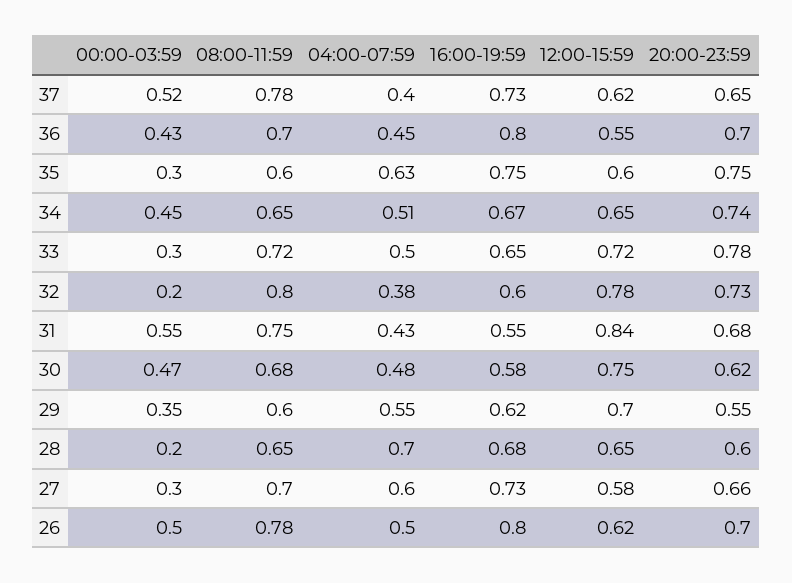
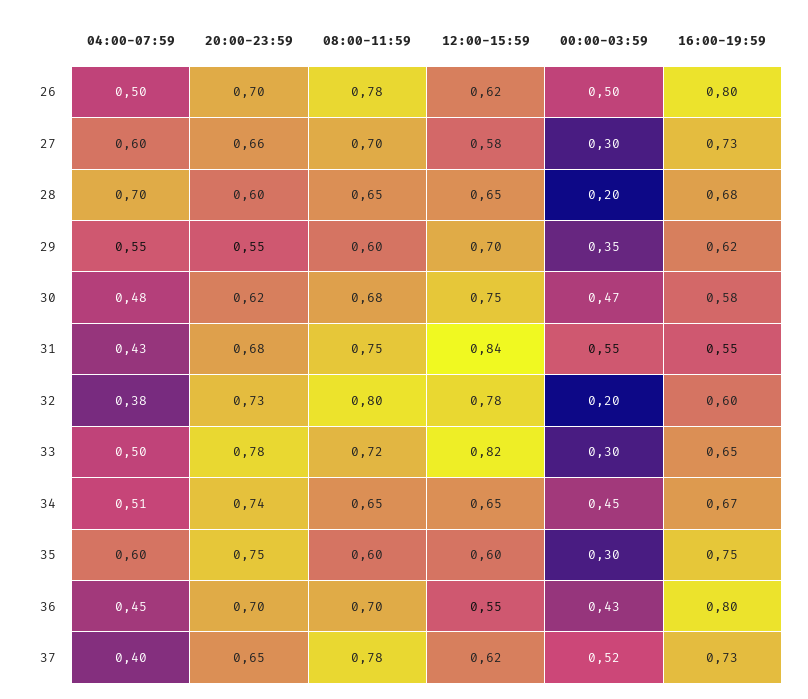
  {
    "00:00-03:59": {
      "37": 0.52,
      "36": 0.43,
      "35": 0.3,
      "34": 0.45,
      "33": 0.3,
      "32": 0.2,
      "31": 0.55,
      "30": 0.47,
      "29": 0.35,
      "28": 0.2,
      "27": 0.3,
      "26": 0.5
    },
    "08:00-11:59": {
      "37": 0.78,
      "36": 0.7,
      "35": 0.6,
      "34": 0.65,
      "33": 0.72,
      "32": 0.8,
      "31": 0.75,
      "30": 0.68,
      "29": 0.6,
      "28": 0.65,
      "27": 0.7,
      "26": 0.78
    },
    "04:00-07:59": {
      "37": 0.4,
      "36": 0.45,
-     "35": 0.63,
+     "35": 0.6,
      "34": 0.51,
      "33": 0.5,
      "32": 0.38,
      "31": 0.43,
      "30": 0.48,
      "29": 0.55,
      "28": 0.7,
      "27": 0.6,
      "26": 0.5
    },
    "16:00-19:59": {
      "37": 0.73,
      "36": 0.8,
      "35": 0.75,
      "34": 0.67,
      "33": 0.65,
      "32": 0.6,
      "31": 0.55,
      "30": 0.58,
      "29": 0.62,
      "28": 0.68,
      "27": 0.73,
      "26": 0.8
    },
    "12:00-15:59": {
      "37": 0.62,
      "36": 0.55,
      "35": 0.6,
      "34": 0.65,
-     "33": 0.72,
+     "33": 0.82,
      "32": 0.78,
      "31": 0.84,
      "30": 0.75,
      "29": 0.7,
      "28": 0.65,
      "27": 0.58,
      "26": 0.62
    },
    "20:00-23:59": {
      "37": 0.65,
      "36": 0.7,
      "35": 0.75,
      "34": 0.74,
      "33": 0.78,
      "32": 0.73,
      "31": 0.68,
      "30": 0.62,
      "29": 0.55,
      "28": 0.6,
      "27": 0.66,
      "26": 0.7
    }
  }

